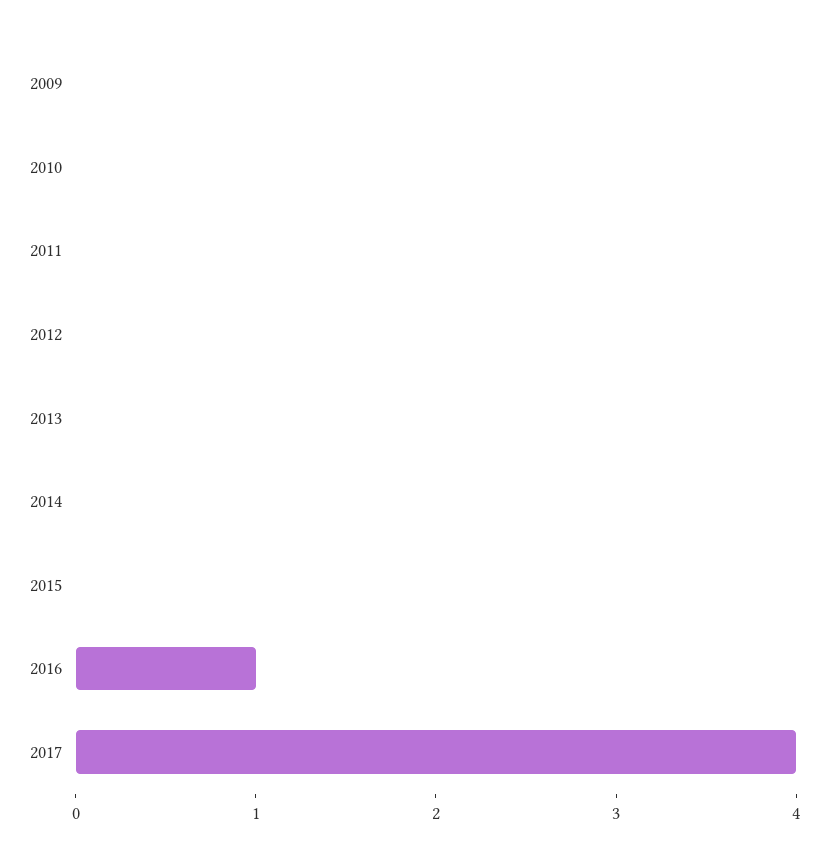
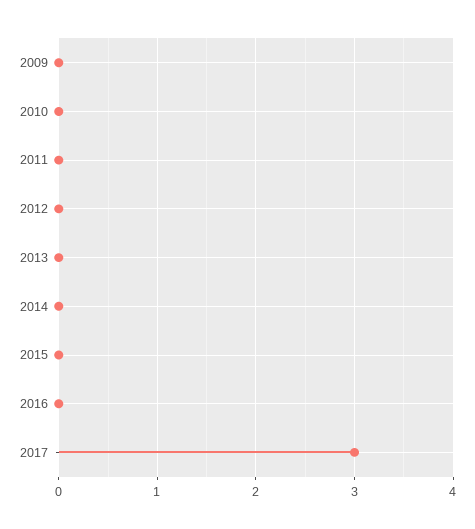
  {
    "2009": 0,
    "2010": 0,
    "2011": 0,
    "2012": 0,
    "2013": 0,
    "2014": 0,
    "2015": 0,
-   "2016": 1,
+   "2016": 0,
-   "2017": 4
+   "2017": 3
  }

